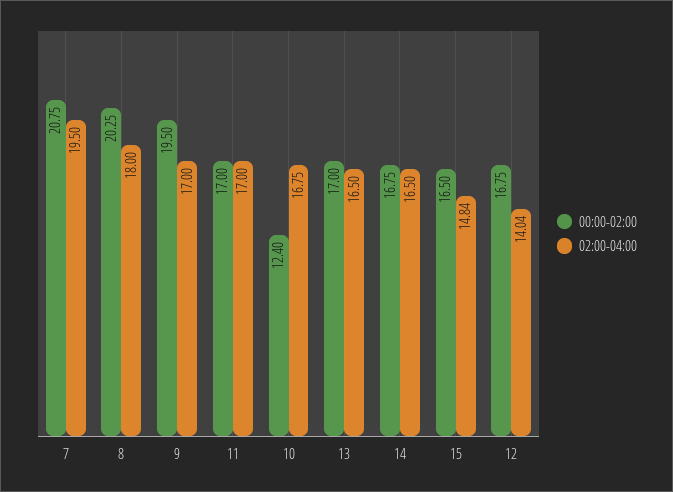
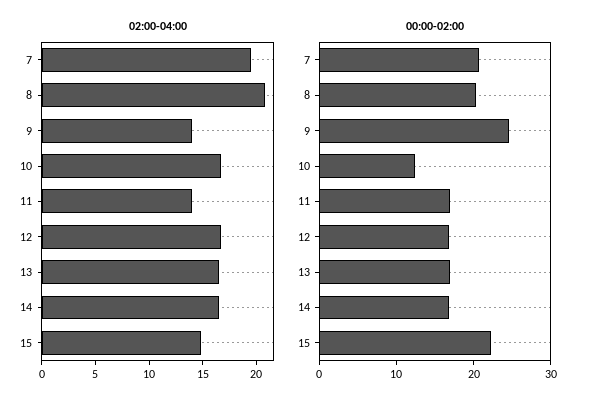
  {
    "00:00-02:00": {
      "7": 20.75,
      "8": 20.25,
-     "9": 19.5,
+     "9": 24,
      "11": 17,
      "10": 12.4,
      "13": 17,
      "14": 16.75,
-     "15": 16.5,
+     "15": 22,
      "12": 16.75
    },
    "02:00-04:00": {
      "7": 19.5,
-     "8": 18,
+     "8": 21,
-     "9": 17,
+     "9": 14,
-     "11": 17,
+     "11": 14,
      "10": 16.75,
      "13": 16.5,
      "14": 16.5,
      "15": 14.84,
-     "12": 14.04
+     "12": 17
    }
  }

